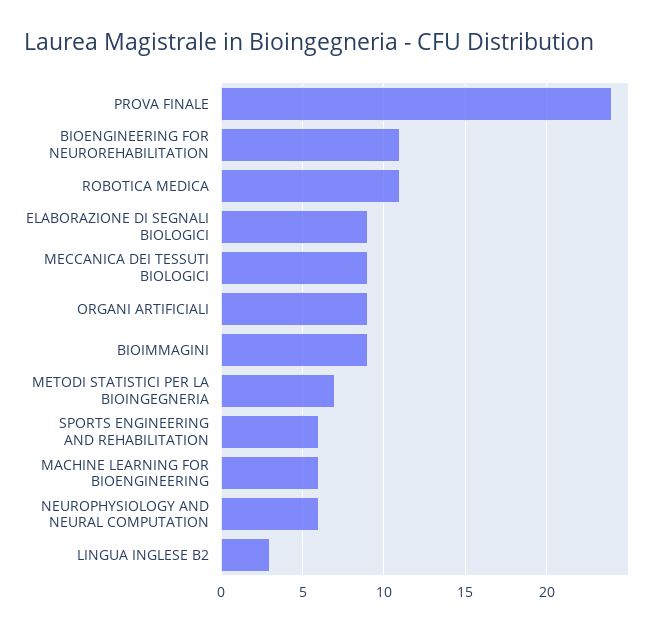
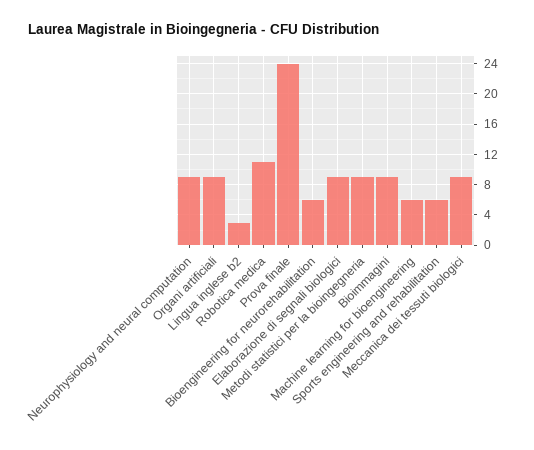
  {
    "PROVA FINALE": 24,
-   "BIOENGINEERING FOR NEUROREHABILITATION": 11,
+   "BIOENGINEERING FOR NEUROREHABILITATION": 6,
    "ROBOTICA MEDICA": 11,
    "ELABORAZIONE DI SEGNALI BIOLOGICI": 9,
    "MECCANICA DEI TESSUTI BIOLOGICI": 9,
    "ORGANI ARTIFICIALI": 9,
    "BIOIMMAGINI": 9,
-   "METODI STATISTICI PER LA BIOINGEGNERIA": 7,
+   "METODI STATISTICI PER LA BIOINGEGNERIA": 9,
    "SPORTS ENGINEERING AND REHABILITATION": 6,
    "MACHINE LEARNING FOR BIOENGINEERING": 6,
-   "NEUROPHYSIOLOGY AND NEURAL COMPUTATION": 6,
+   "NEUROPHYSIOLOGY AND NEURAL COMPUTATION": 9,
    "LINGUA INGLESE B2": 3
  }

